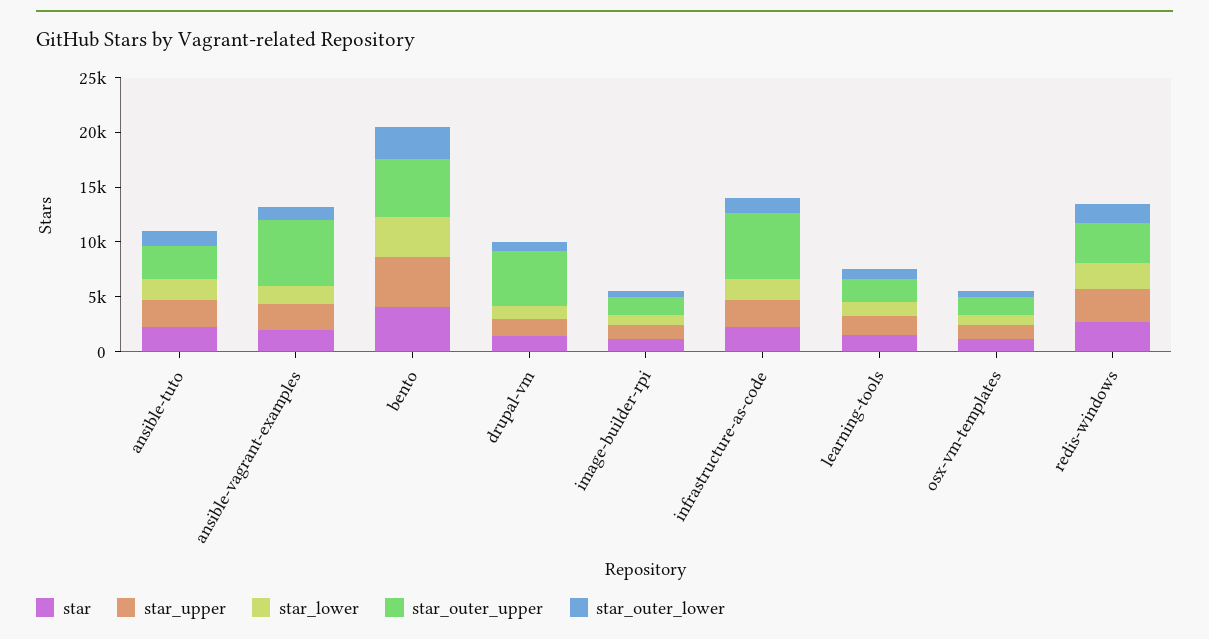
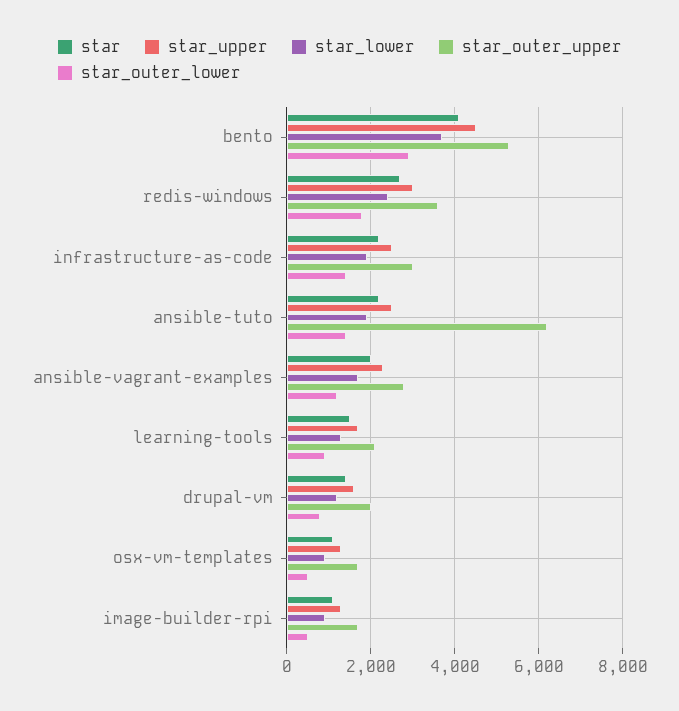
  {
    "star": {
      "ansible-tuto": 2200,
      "ansible-vagrant-examples": 2000,
      "bento": 4200,
      "drupal-vm": 1400,
      "image-builder-rpi": 1200,
      "infrastructure-as-code": 2200,
      "learning-tools": 1600,
      "osx-vm-templates": 1200,
      "redis-windows": 2800
    },
    "star_upper": {
      "ansible-tuto": 2600,
      "ansible-vagrant-examples": 2400,
      "bento": 4600,
      "drupal-vm": 1600,
      "image-builder-rpi": 1400,
      "infrastructure-as-code": 2600,
      "learning-tools": 1800,
      "osx-vm-templates": 1400,
      "redis-windows": 3000
    },
    "star_lower": {
      "ansible-tuto": 2000,
      "ansible-vagrant-examples": 1800,
      "bento": 3800,
      "drupal-vm": 1200,
      "image-builder-rpi": 1000,
      "infrastructure-as-code": 2000,
      "learning-tools": 1400,
      "osx-vm-templates": 1000,
      "redis-windows": 2400
    },
    "star_outer_upper": {
-     "ansible-tuto": 3000,
+     "ansible-tuto": 6200,
-     "ansible-vagrant-examples": 6000,
+     "ansible-vagrant-examples": 2800,
      "bento": 5400,
-     "drupal-vm": 5000,
+     "drupal-vm": 2000,
      "image-builder-rpi": 1800,
-     "infrastructure-as-code": 6000,
+     "infrastructure-as-code": 3000,
      "learning-tools": 2200,
      "osx-vm-templates": 1800,
      "redis-windows": 3600
    },
    "star_outer_lower": {
      "ansible-tuto": 1400,
      "ansible-vagrant-examples": 1200,
      "bento": 3000,
      "drupal-vm": 800,
      "image-builder-rpi": 600,
      "infrastructure-as-code": 1400,
      "learning-tools": 1000,
      "osx-vm-templates": 600,
      "redis-windows": 1800
    }
  }

